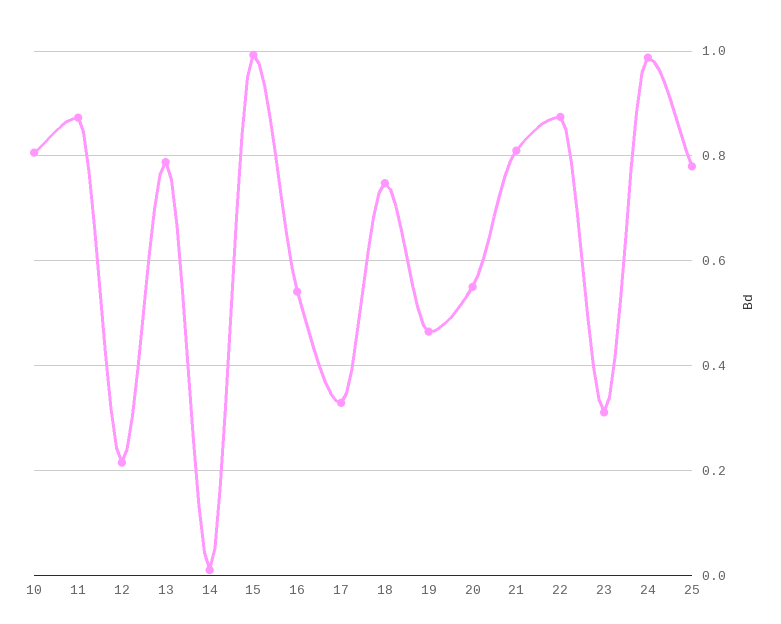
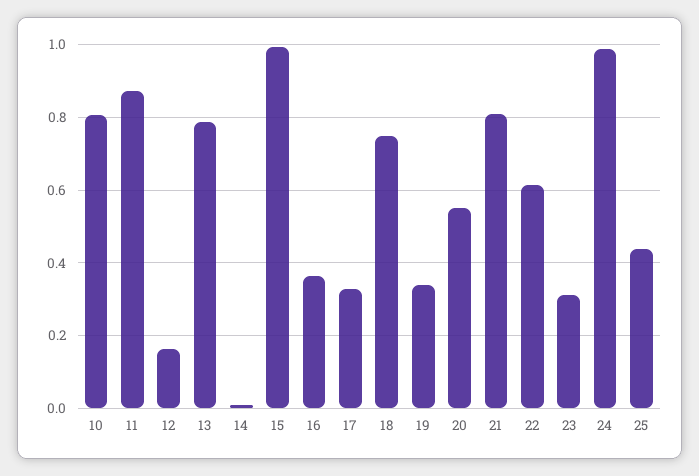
  {
    "10": 0.8,
    "11": 0.88,
-   "12": 0.22,
+   "12": 0.16,
    "13": 0.78,
    "14": 0.02,
    "15": 1,
-   "16": 0.54,
+   "16": 0.36,
    "17": 0.32,
    "18": 0.74,
-   "19": 0.46,
+   "19": 0.34,
    "20": 0.56,
    "21": 0.82,
-   "22": 0.88,
+   "22": 0.62,
    "23": 0.32,
    "24": 0.98,
-   "25": 0.78
+   "25": 0.44
  }

